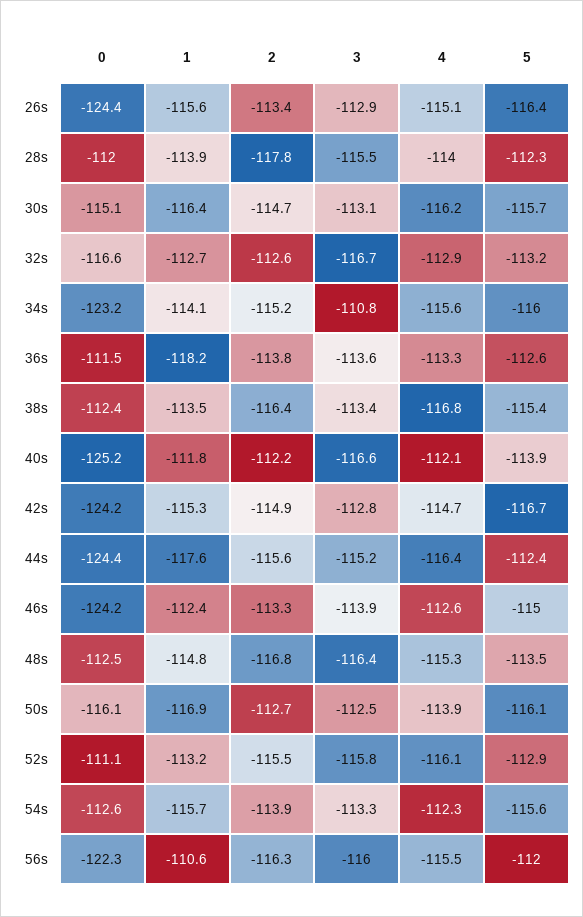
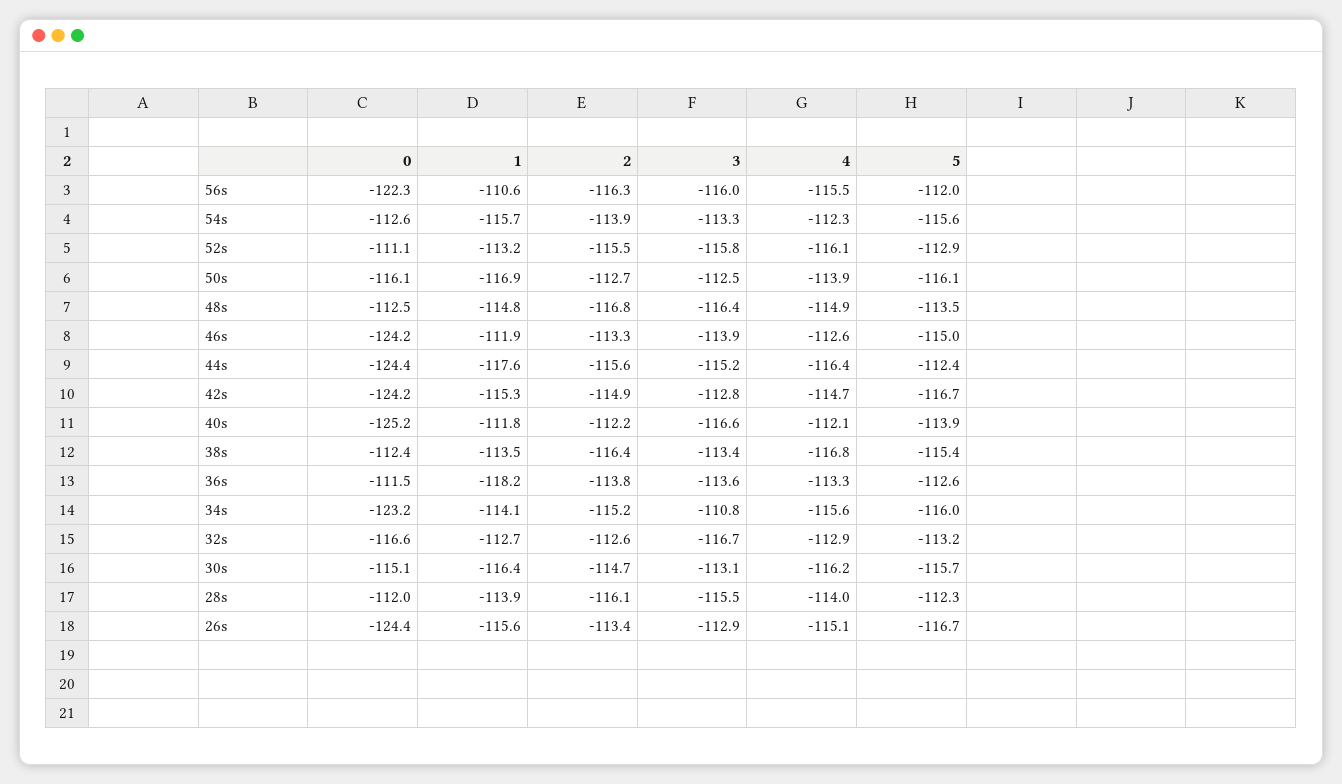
  {
    "0": {
      "26s": -124.4,
      "28s": -112,
      "30s": -115.1,
      "32s": -116.6,
      "34s": -123.2,
      "36s": -111.5,
      "38s": -112.4,
      "40s": -125.2,
      "42s": -124.2,
      "44s": -124.4,
      "46s": -124.2,
      "48s": -112.5,
      "50s": -116.1,
      "52s": -111.1,
      "54s": -112.6,
      "56s": -122.3
    },
    "1": {
      "26s": -115.6,
      "28s": -113.9,
      "30s": -116.4,
      "32s": -112.7,
      "34s": -114.1,
      "36s": -118.2,
      "38s": -113.5,
      "40s": -111.8,
      "42s": -115.3,
      "44s": -117.6,
-     "46s": -112.4,
+     "46s": -111.9,
      "48s": -114.8,
      "50s": -116.9,
      "52s": -113.2,
      "54s": -115.7,
      "56s": -110.6
    },
    "2": {
      "26s": -113.4,
-     "28s": -117.8,
+     "28s": -116.1,
      "30s": -114.7,
      "32s": -112.6,
      "34s": -115.2,
      "36s": -113.8,
      "38s": -116.4,
      "40s": -112.2,
      "42s": -114.9,
      "44s": -115.6,
      "46s": -113.3,
      "48s": -116.8,
      "50s": -112.7,
      "52s": -115.5,
      "54s": -113.9,
      "56s": -116.3
    },
    "3": {
      "26s": -112.9,
      "28s": -115.5,
      "30s": -113.1,
      "32s": -116.7,
      "34s": -110.8,
      "36s": -113.6,
      "38s": -113.4,
      "40s": -116.6,
      "42s": -112.8,
      "44s": -115.2,
      "46s": -113.9,
      "48s": -116.4,
      "50s": -112.5,
      "52s": -115.8,
      "54s": -113.3,
      "56s": -116
    },
    "4": {
      "26s": -115.1,
      "28s": -114,
      "30s": -116.2,
      "32s": -112.9,
      "34s": -115.6,
      "36s": -113.3,
      "38s": -116.8,
      "40s": -112.1,
      "42s": -114.7,
      "44s": -116.4,
      "46s": -112.6,
-     "48s": -115.3,
+     "48s": -114.9,
      "50s": -113.9,
      "52s": -116.1,
      "54s": -112.3,
      "56s": -115.5
    },
    "5": {
-     "26s": -116.4,
+     "26s": -116.7,
      "28s": -112.3,
      "30s": -115.7,
      "32s": -113.2,
      "34s": -116,
      "36s": -112.6,
      "38s": -115.4,
      "40s": -113.9,
      "42s": -116.7,
      "44s": -112.4,
      "46s": -115,
      "48s": -113.5,
      "50s": -116.1,
      "52s": -112.9,
      "54s": -115.6,
      "56s": -112
    }
  }

